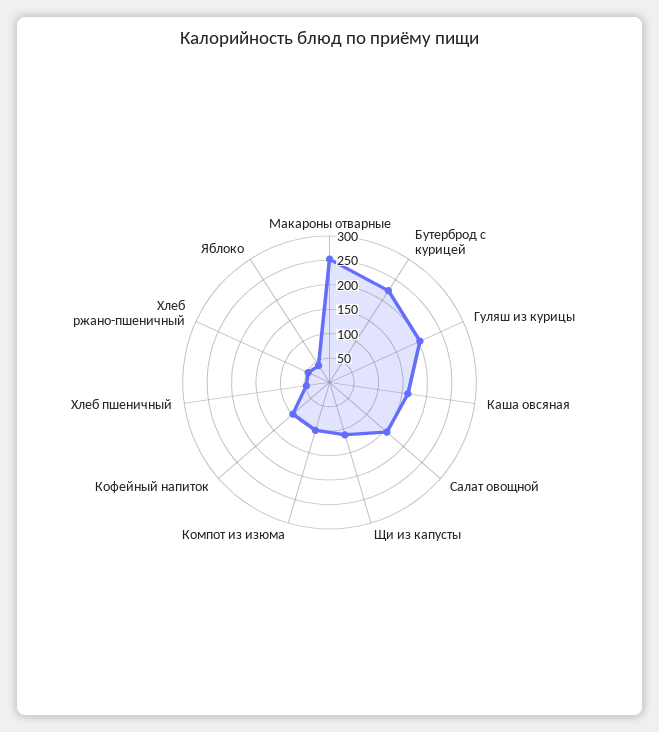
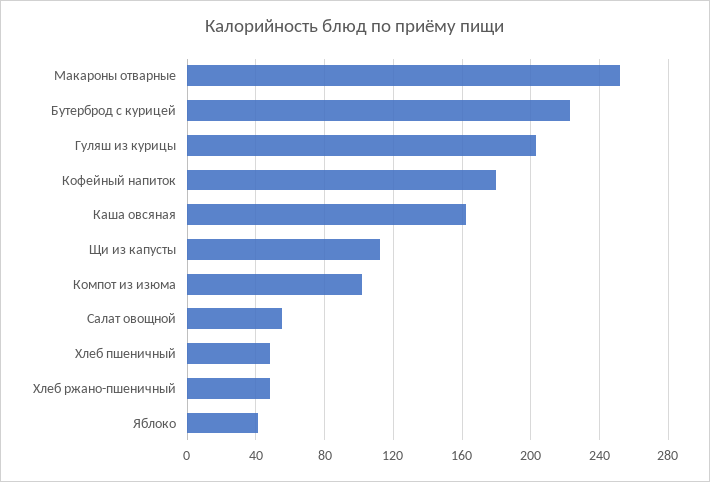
  {
    "Макароны отварные": 250,
    "Бутерброд с курицей": 225,
    "Гуляш из курицы": 205,
    "Каша овсяная": 160,
-   "Салат овощной": 150,
+   "Салат овощной": 55,
    "Щи из капусты": 110,
    "Компот из изюма": 100,
-   "Кофейный напиток": 100,
+   "Кофейный напиток": 180,
    "Хлеб пшеничный": 50,
    "Хлеб ржано-пшеничный": 50,
    "Яблоко": 40
  }

